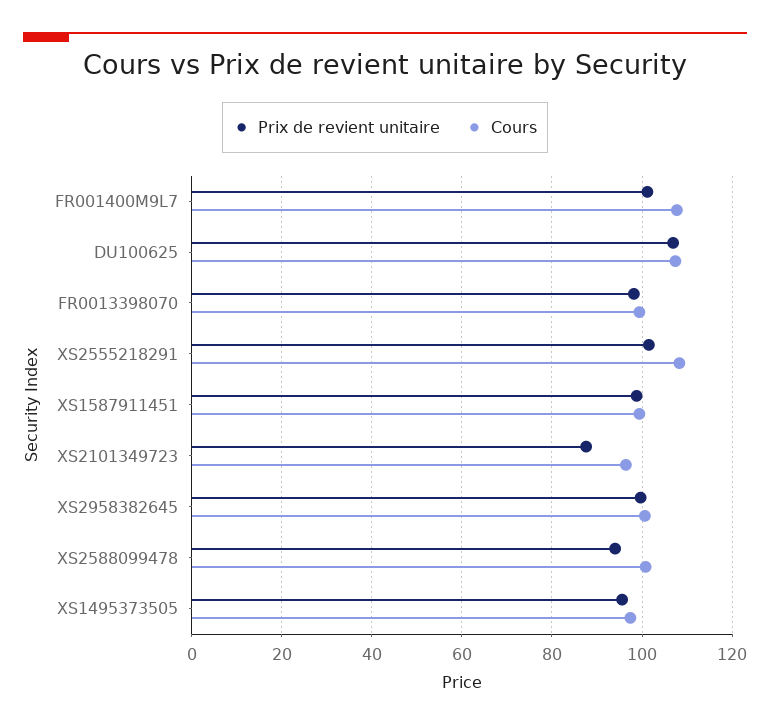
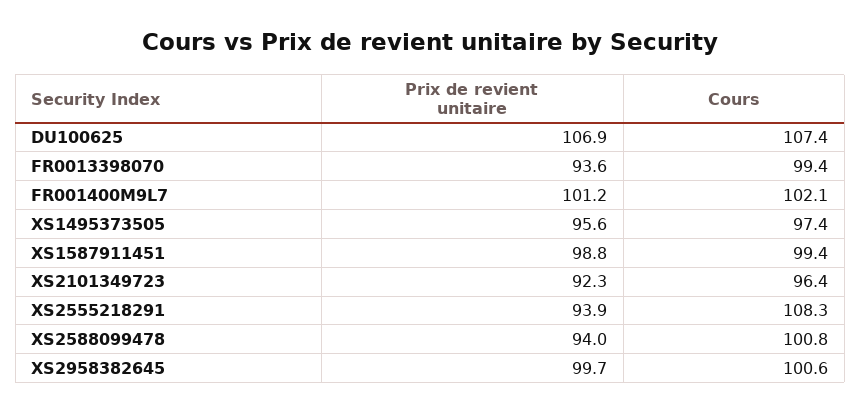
  {
    "Prix de revient unitaire": {
      "FR001400M9L7": 101.2,
      "DU100625": 106.9,
-     "FR0013398070": 98,
+     "FR0013398070": 93.6,
-     "XS2555218291": 102,
+     "XS2555218291": 93.9,
      "XS1587911451": 98.8,
-     "XS2101349723": 88,
+     "XS2101349723": 92.3,
      "XS2958382645": 99.7,
      "XS2588099478": 94,
      "XS1495373505": 95.6
    },
    "Cours": {
-     "FR001400M9L7": 108,
+     "FR001400M9L7": 102.1,
      "DU100625": 107.4,
      "FR0013398070": 99.4,
      "XS2555218291": 108.3,
      "XS1587911451": 99.4,
      "XS2101349723": 96.4,
      "XS2958382645": 100.6,
      "XS2588099478": 100.8,
      "XS1495373505": 97.4
    }
  }

